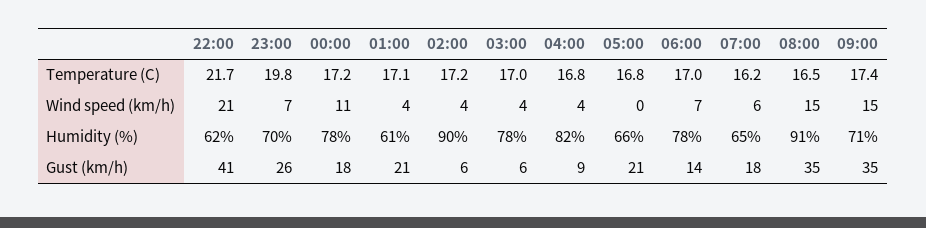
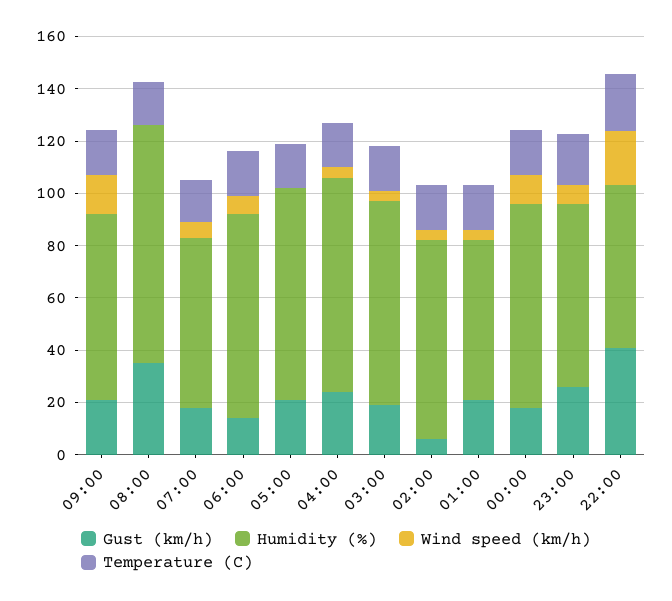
  {
    "Temperature (C)": {
      "22:00": 21.7,
      "23:00": 19.8,
      "00:00": 17.2,
      "01:00": 17.1,
      "02:00": 17.2,
      "03:00": 17,
      "04:00": 16.8,
      "05:00": 16.8,
      "06:00": 17,
      "07:00": 16.2,
      "08:00": 16.5,
      "09:00": 17.4
    },
    "Wind speed (km/h)": {
      "22:00": 21,
      "23:00": 7,
      "00:00": 11,
      "01:00": 4,
      "02:00": 4,
      "03:00": 4,
      "04:00": 4,
      "05:00": 0,
      "06:00": 7,
      "07:00": 6,
-     "08:00": 15,
+     "08:00": 0,
      "09:00": 15
    },
    "Humidity (%)": {
      "22:00": 62,
      "23:00": 70,
      "00:00": 78,
      "01:00": 61,
-     "02:00": 90,
+     "02:00": 75,
      "03:00": 78,
      "04:00": 82,
-     "05:00": 66,
+     "05:00": 80,
      "06:00": 78,
      "07:00": 65,
      "08:00": 91,
      "09:00": 71
    },
    "Gust (km/h)": {
      "22:00": 41,
      "23:00": 26,
      "00:00": 18,
      "01:00": 21,
      "02:00": 6,
-     "03:00": 6,
+     "03:00": 20,
-     "04:00": 9,
+     "04:00": 25,
      "05:00": 21,
      "06:00": 14,
      "07:00": 18,
      "08:00": 35,
-     "09:00": 35
+     "09:00": 20
    }
  }

